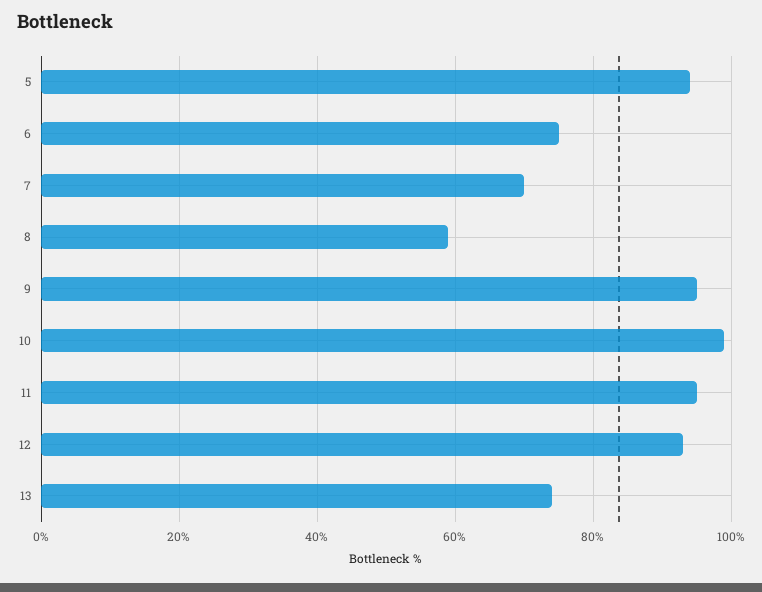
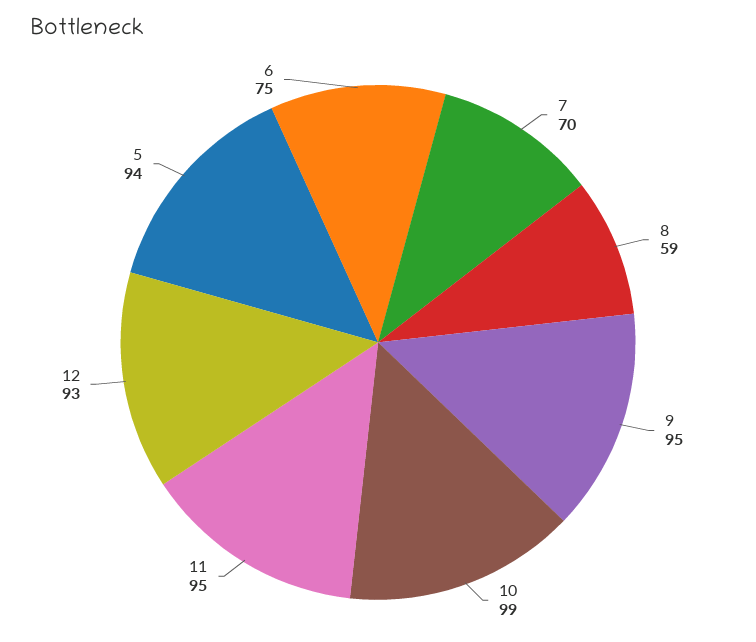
  {
    "5": 94,
    "6": 75,
    "7": 70,
    "8": 59,
    "9": 95,
    "10": 99,
    "11": 95,
-   "12": 93,
+   "12": 93
-   "13": 75
  }

